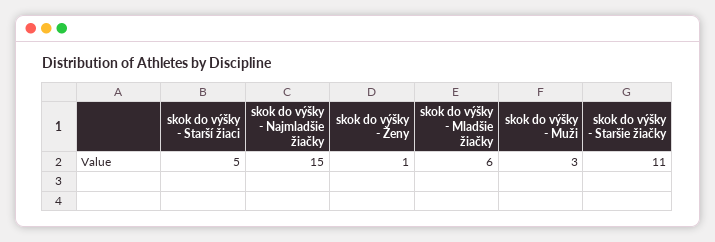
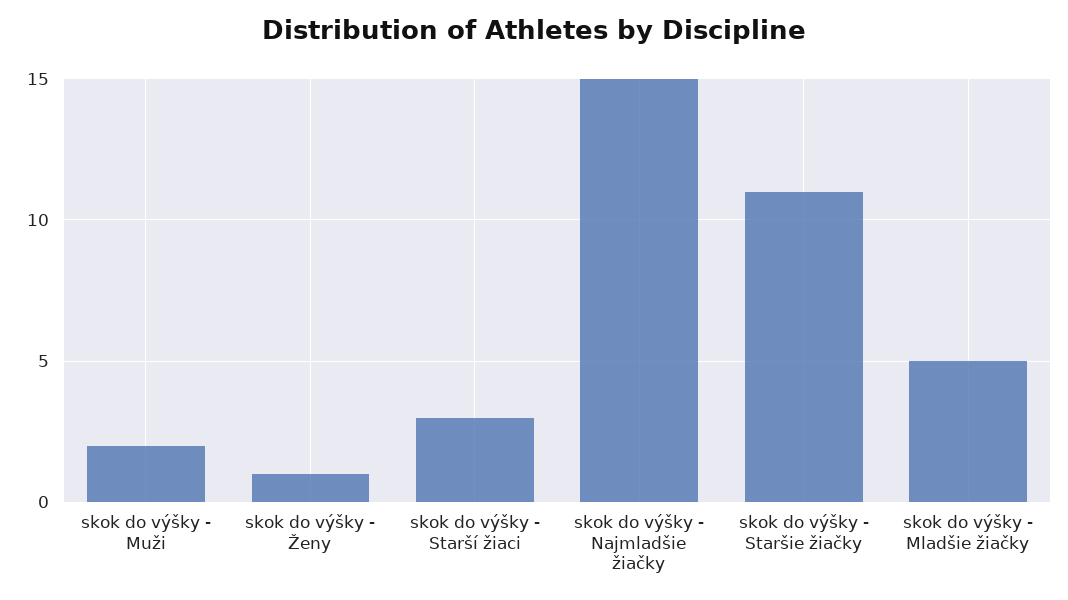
  {
-   "skok do výšky - Starší žiaci": 5,
+   "skok do výšky - Starší žiaci": 3,
    "skok do výšky - Najmladšie žiačky": 15,
    "skok do výšky - Ženy": 1,
-   "skok do výšky - Mladšie žiačky": 6,
+   "skok do výšky - Mladšie žiačky": 5,
-   "skok do výšky - Muži": 3,
+   "skok do výšky - Muži": 2,
    "skok do výšky - Staršie žiačky": 11
  }

